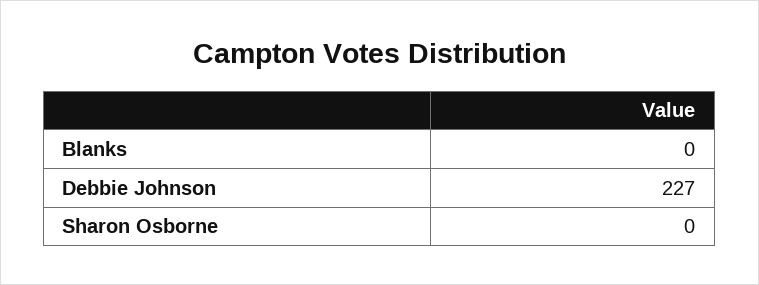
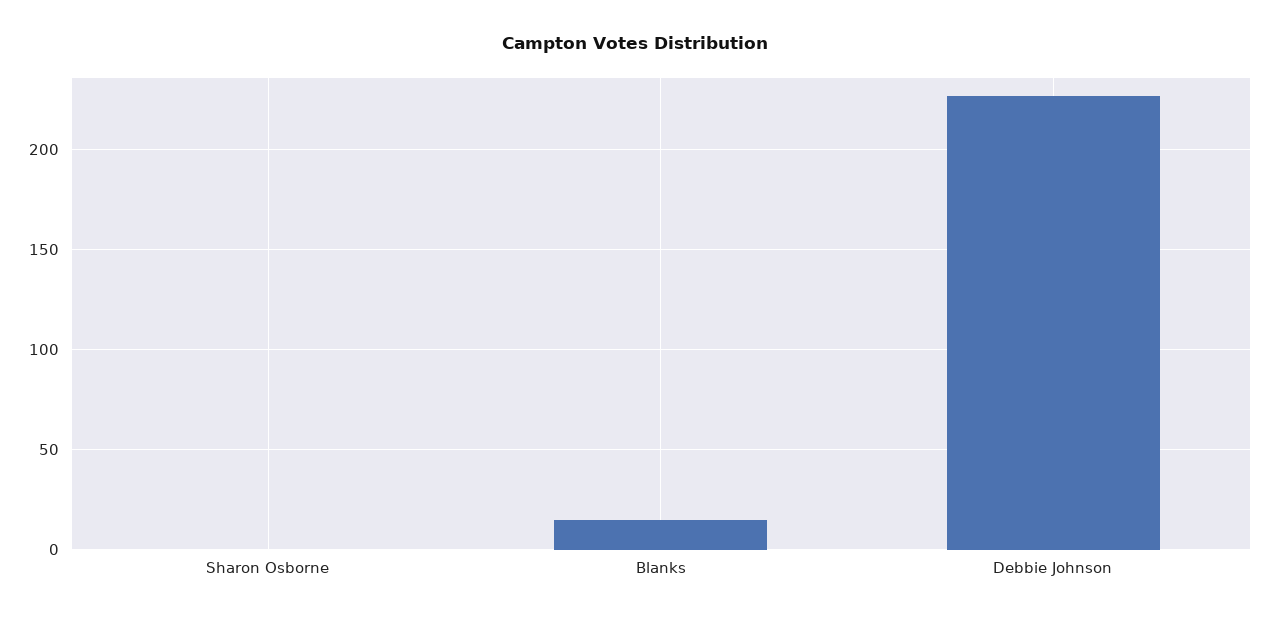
  {
-   "Blanks": 0,
+   "Blanks": 15,
    "Debbie Johnson": 227,
    "Sharon Osborne": 0
  }

